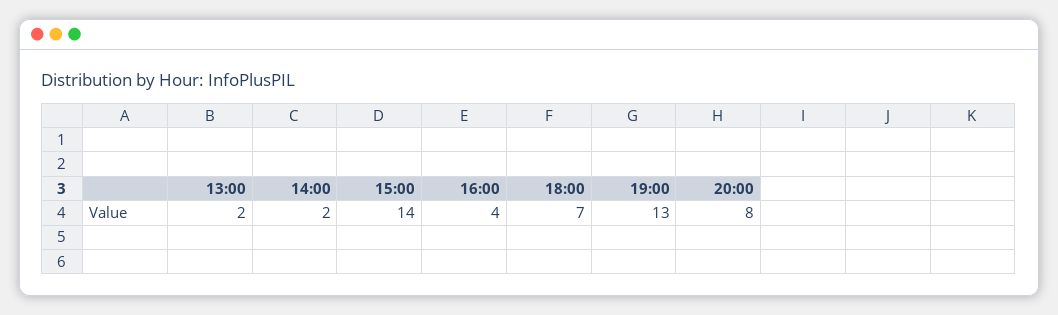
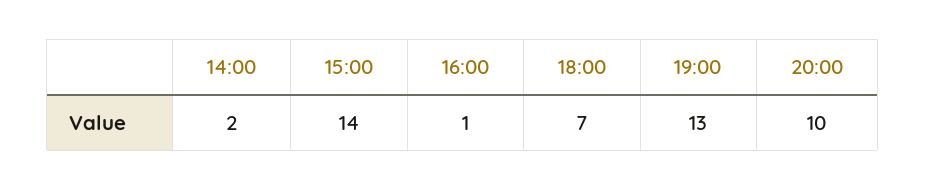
  {
-   "13:00": 2,
    "14:00": 2,
    "15:00": 14,
-   "16:00": 4,
+   "16:00": 1,
    "18:00": 7,
    "19:00": 13,
-   "20:00": 8
+   "20:00": 10
  }

